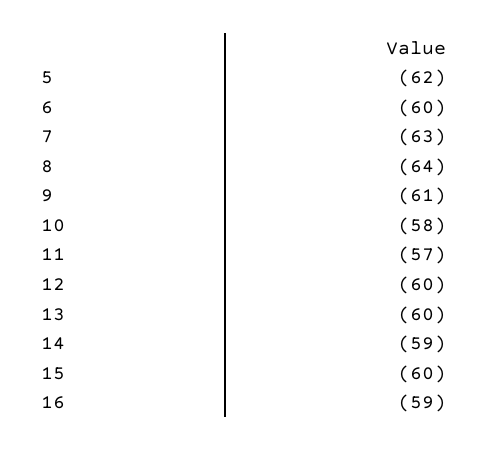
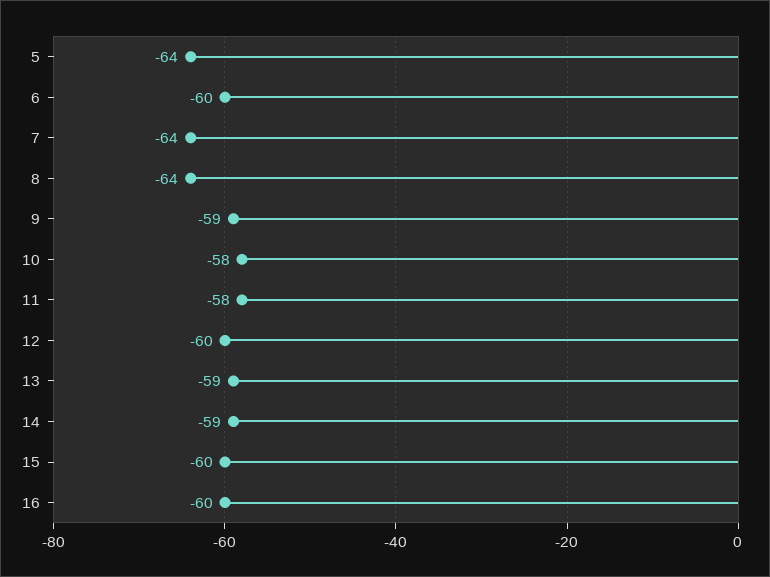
  {
-   "5": -62,
+   "5": -64,
    "6": -60,
-   "7": -63,
+   "7": -64,
    "8": -64,
-   "9": -61,
+   "9": -59,
    "10": -58,
-   "11": -57,
+   "11": -58,
    "12": -60,
-   "13": -60,
+   "13": -59,
    "14": -59,
    "15": -60,
-   "16": -59
+   "16": -60
  }

